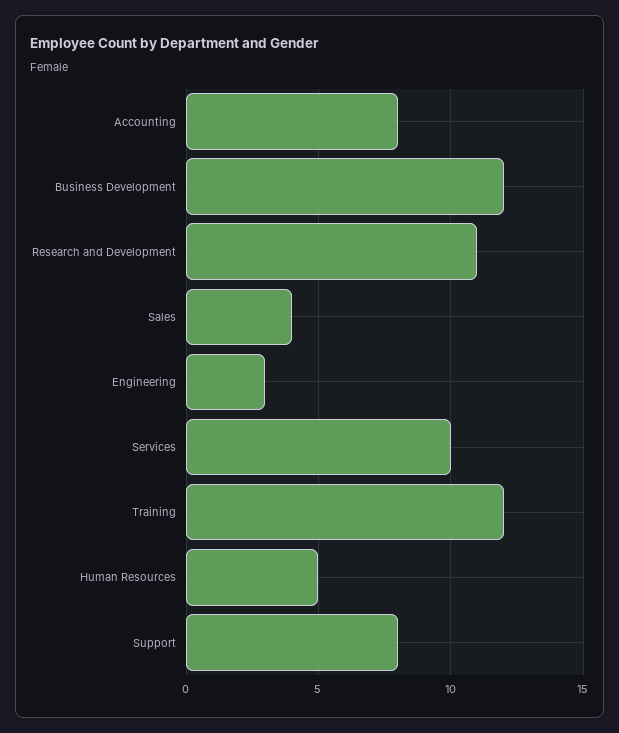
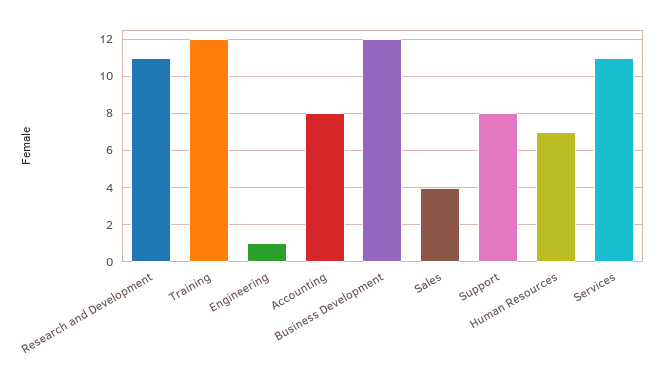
  {
    "Accounting": 8,
    "Business Development": 12,
    "Research and Development": 11,
    "Sales": 4,
-   "Engineering": 3,
+   "Engineering": 1,
-   "Services": 10,
+   "Services": 11,
    "Training": 12,
-   "Human Resources": 5,
+   "Human Resources": 7,
    "Support": 8
  }

